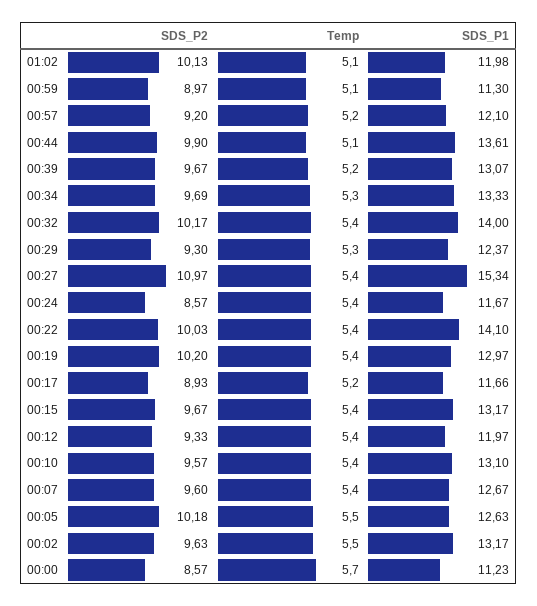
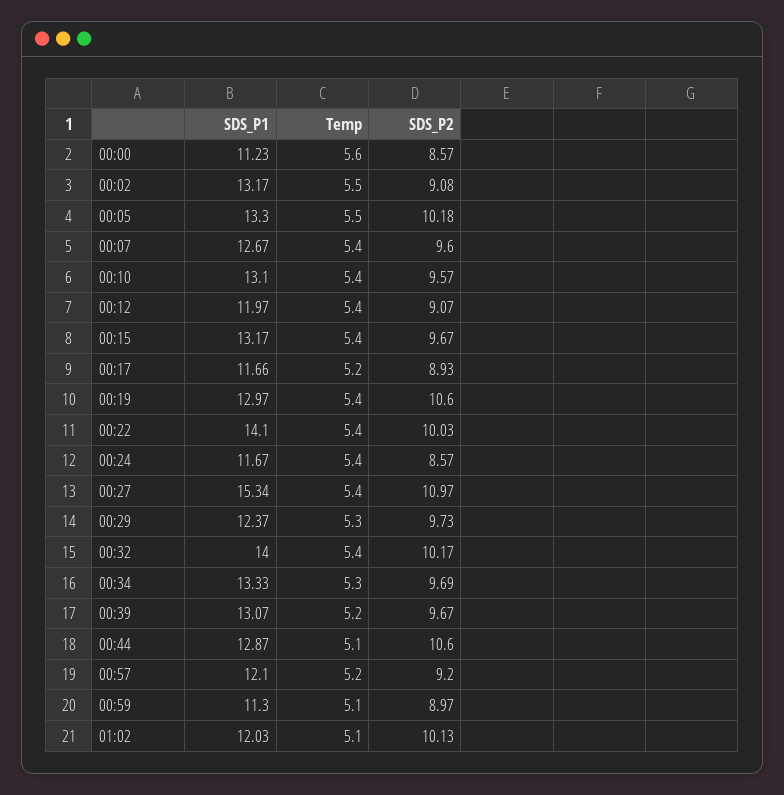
  {
    "SDS_P2": {
      "01:02": 10.13,
      "00:59": 8.97,
      "00:57": 9.2,
-     "00:44": 9.9,
+     "00:44": 10.6,
      "00:39": 9.67,
      "00:34": 9.69,
      "00:32": 10.17,
-     "00:29": 9.3,
+     "00:29": 9.73,
      "00:27": 10.97,
      "00:24": 8.57,
      "00:22": 10.03,
-     "00:19": 10.2,
+     "00:19": 10.6,
      "00:17": 8.93,
      "00:15": 9.67,
-     "00:12": 9.33,
+     "00:12": 9.07,
      "00:10": 9.57,
      "00:07": 9.6,
      "00:05": 10.18,
-     "00:02": 9.63,
+     "00:02": 9.08,
      "00:00": 8.57
    },
    "Temp": {
      "01:02": 5.1,
      "00:59": 5.1,
      "00:57": 5.2,
      "00:44": 5.1,
      "00:39": 5.2,
      "00:34": 5.3,
      "00:32": 5.4,
      "00:29": 5.3,
      "00:27": 5.4,
      "00:24": 5.4,
      "00:22": 5.4,
      "00:19": 5.4,
      "00:17": 5.2,
      "00:15": 5.4,
      "00:12": 5.4,
      "00:10": 5.4,
      "00:07": 5.4,
      "00:05": 5.5,
      "00:02": 5.5,
-     "00:00": 5.7
+     "00:00": 5.6
    },
    "SDS_P1": {
-     "01:02": 11.98,
+     "01:02": 12.03,
      "00:59": 11.3,
      "00:57": 12.1,
-     "00:44": 13.61,
+     "00:44": 12.87,
      "00:39": 13.07,
      "00:34": 13.33,
      "00:32": 14,
      "00:29": 12.37,
      "00:27": 15.34,
      "00:24": 11.67,
      "00:22": 14.1,
      "00:19": 12.97,
      "00:17": 11.66,
      "00:15": 13.17,
      "00:12": 11.97,
      "00:10": 13.1,
      "00:07": 12.67,
-     "00:05": 12.63,
+     "00:05": 13.3,
      "00:02": 13.17,
      "00:00": 11.23
    }
  }

